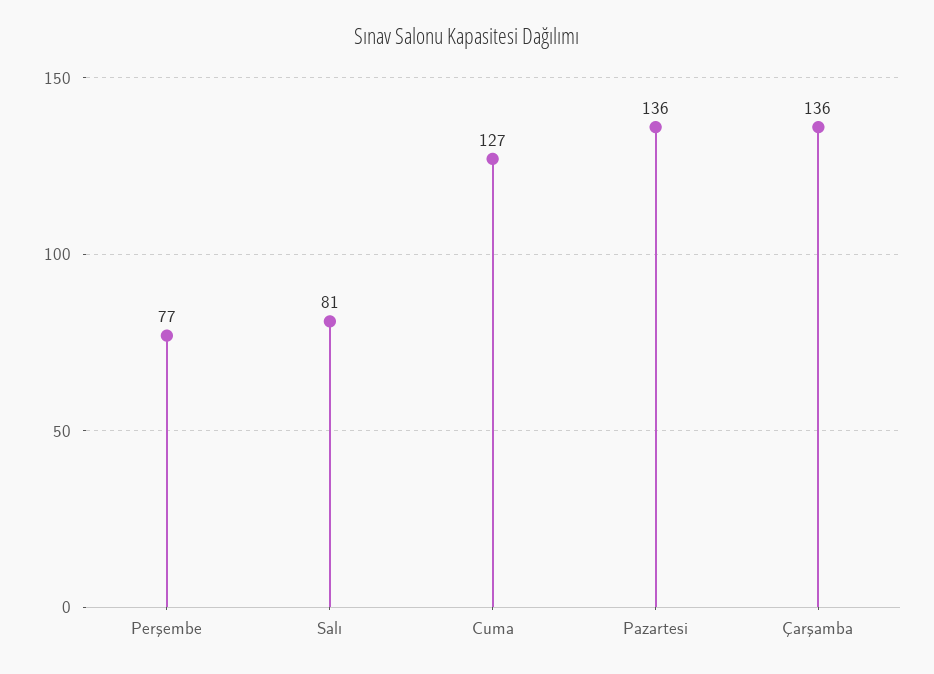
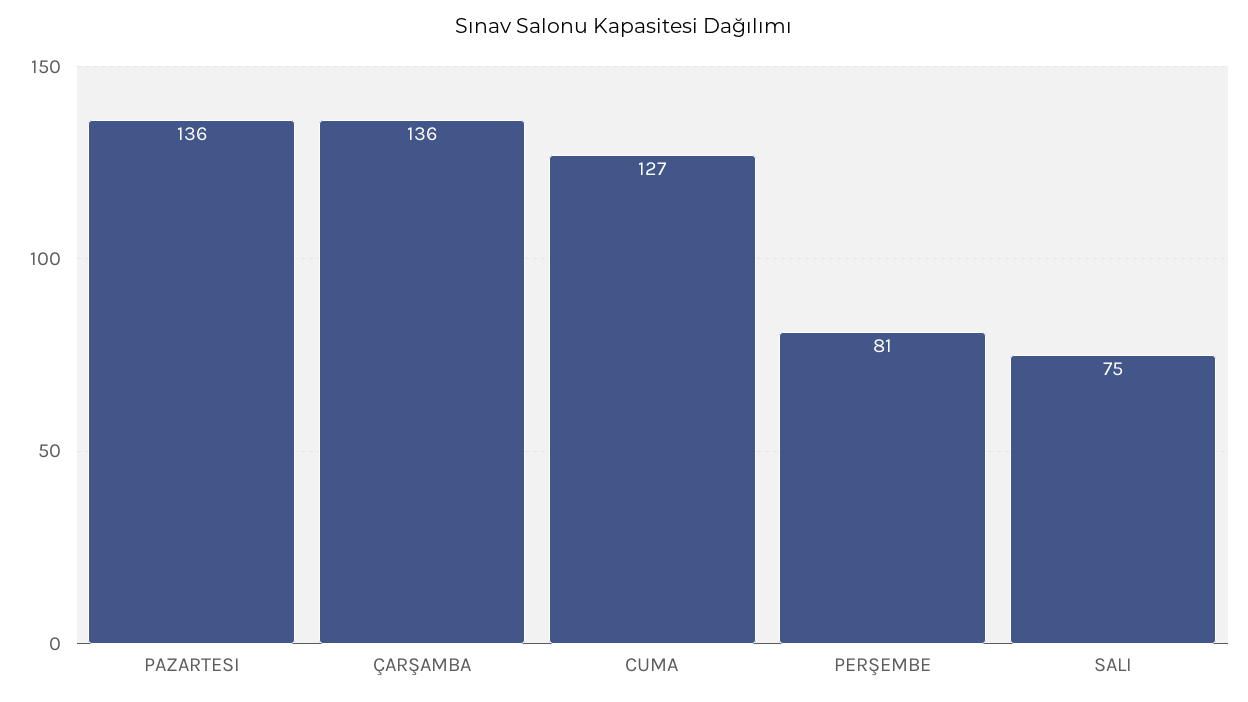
  {
-   "Perşembe": 77,
+   "Perşembe": 81,
-   "Salı": 81,
+   "Salı": 75,
    "Cuma": 127,
    "Pazartesi": 136,
    "Çarşamba": 136
  }

